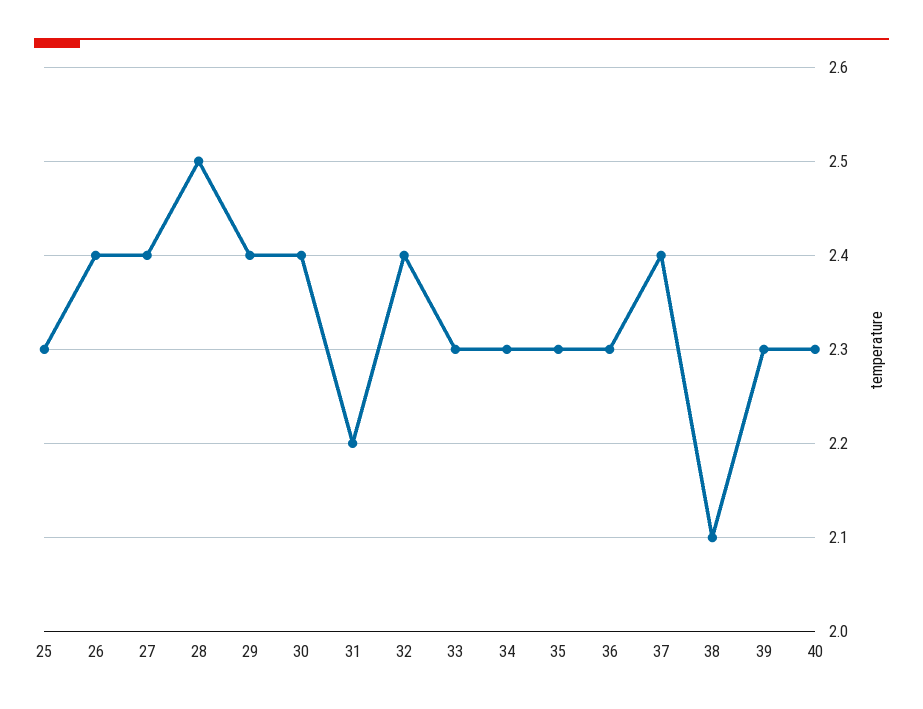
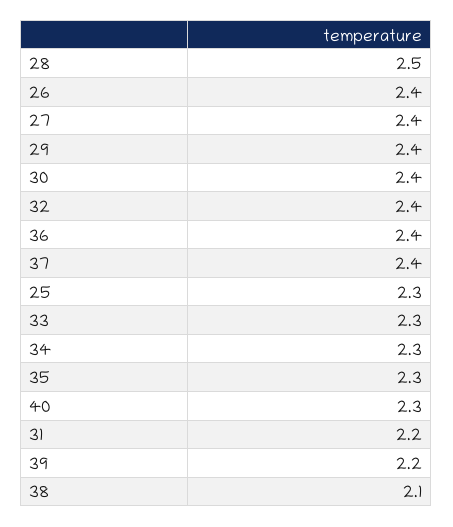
  {
    "25": 2.3,
    "26": 2.4,
    "27": 2.4,
    "28": 2.5,
    "29": 2.4,
    "30": 2.4,
    "31": 2.2,
    "32": 2.4,
    "33": 2.3,
    "34": 2.3,
    "35": 2.3,
-   "36": 2.3,
+   "36": 2.4,
    "37": 2.4,
    "38": 2.1,
-   "39": 2.3,
+   "39": 2.2,
    "40": 2.3
  }

